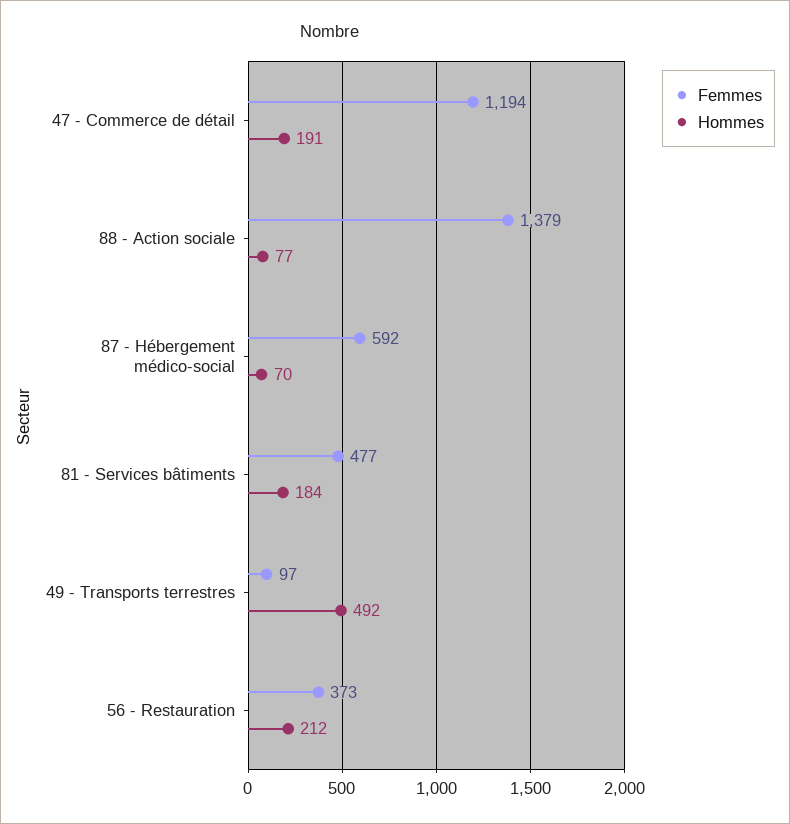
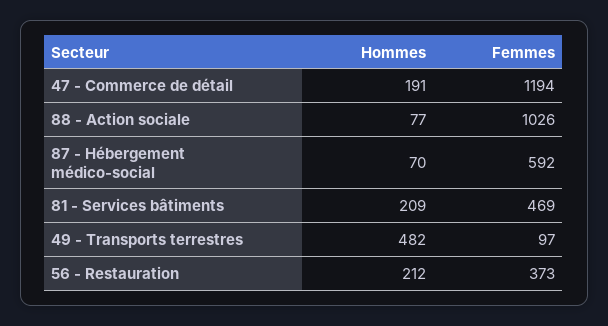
  {
    "Femmes": {
      "47 - Commerce de détail": 1194,
-     "88 - Action sociale": 1379,
+     "88 - Action sociale": 1026,
      "87 - Hébergement médico-social": 592,
-     "81 - Services bâtiments": 477,
+     "81 - Services bâtiments": 469,
      "49 - Transports terrestres": 97,
      "56 - Restauration": 373
    },
    "Hommes": {
      "47 - Commerce de détail": 191,
      "88 - Action sociale": 77,
      "87 - Hébergement médico-social": 70,
-     "81 - Services bâtiments": 184,
+     "81 - Services bâtiments": 209,
-     "49 - Transports terrestres": 492,
+     "49 - Transports terrestres": 482,
      "56 - Restauration": 212
    }
  }

